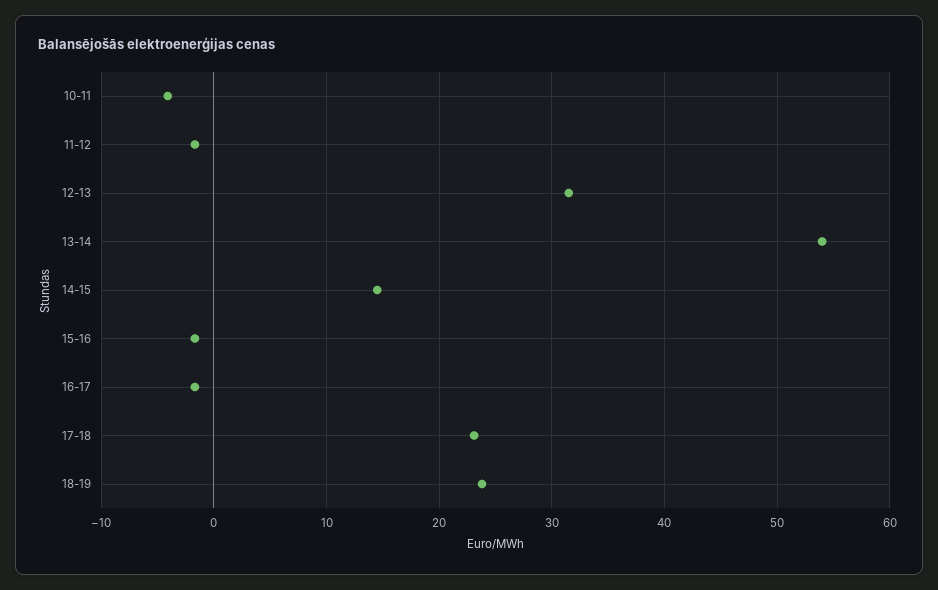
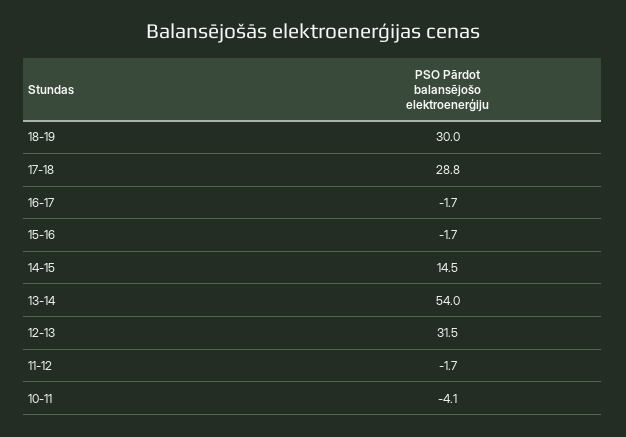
  {
    "10-11": -4.1,
    "11-12": -1.7,
    "12-13": 31.5,
    "13-14": 54,
    "14-15": 14.5,
    "15-16": -1.7,
    "16-17": -1.7,
-   "17-18": 23,
+   "17-18": 28.8,
-   "18-19": 24
+   "18-19": 30
  }

